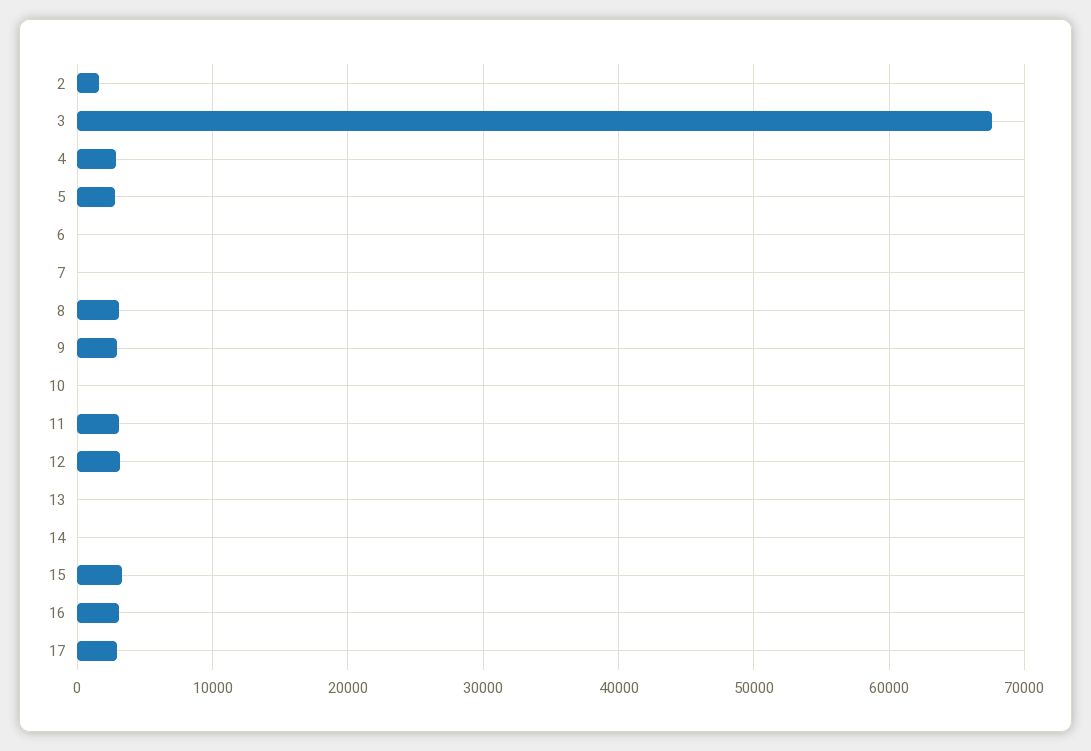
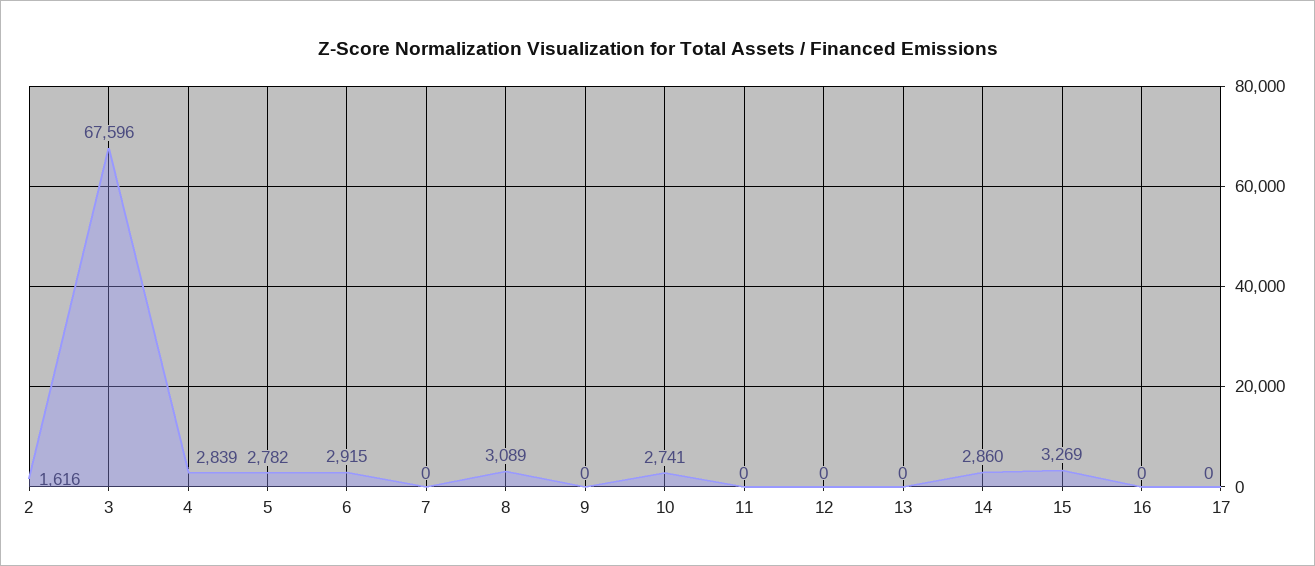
  {
    "2": 1616,
    "3": 67596,
    "4": 2839,
    "5": 2782,
-   "6": 0,
+   "6": 2915,
    "7": 0,
    "8": 3089,
-   "9": 3000,
+   "9": 0,
-   "10": 0,
+   "10": 2741,
-   "11": 3000,
+   "11": 0,
-   "12": 3000,
+   "12": 0,
    "13": 0,
-   "14": 0,
+   "14": 2860,
    "15": 3269,
-   "16": 3000,
+   "16": 0,
-   "17": 3000
+   "17": 0
  }

